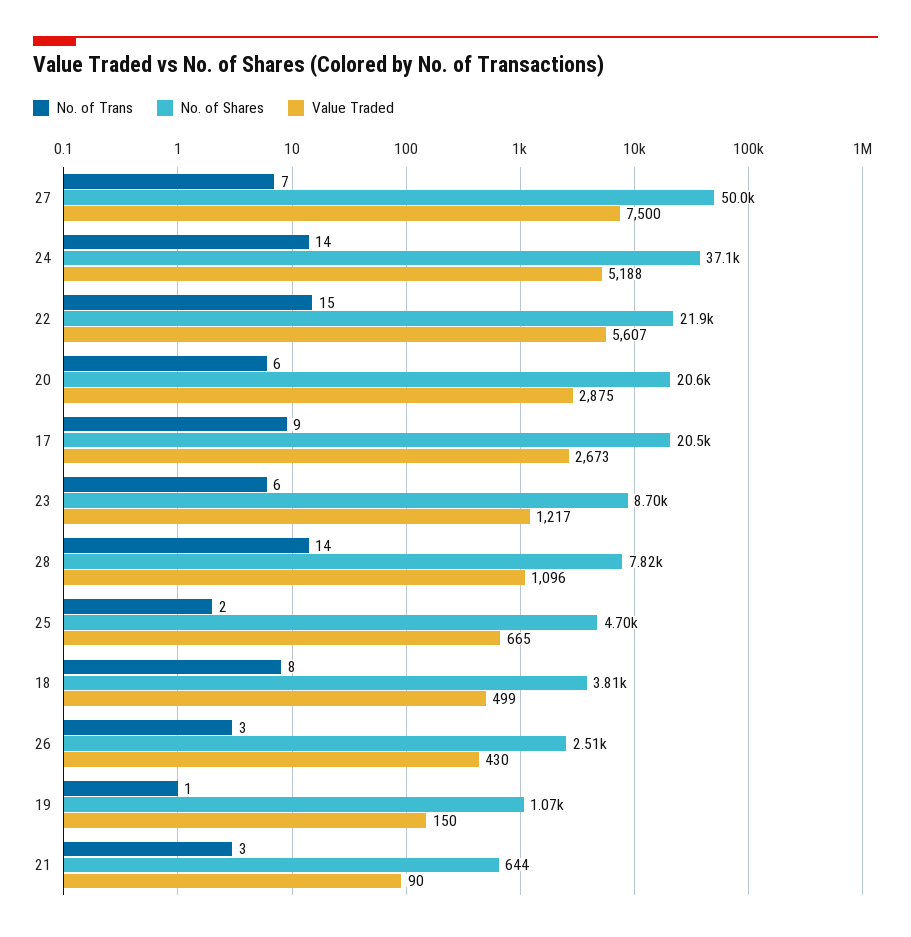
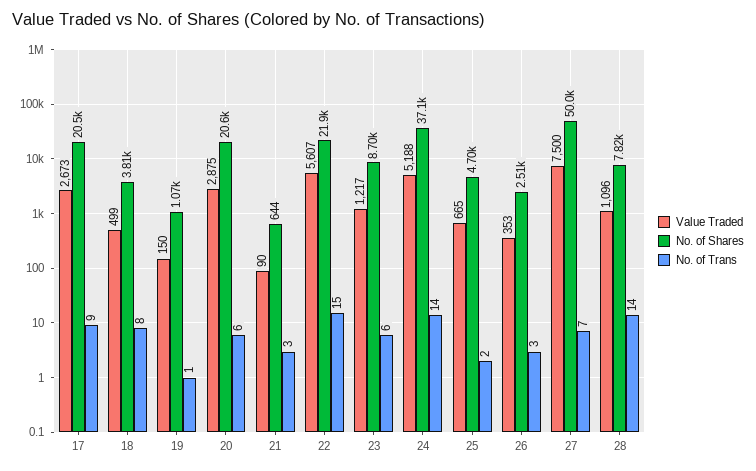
  {
    "No. of Trans": {
      "27": 7,
      "24": 14,
      "22": 15,
      "20": 6,
      "17": 9,
      "23": 6,
      "28": 14,
      "25": 2,
      "18": 8,
      "26": 3,
      "19": 1,
      "21": 3
    },
    "No. of Shares": {
      "27": 50000,
      "24": 37100,
      "22": 21900,
      "20": 20600,
      "17": 20500,
      "23": 8700,
      "28": 7820,
      "25": 4700,
      "18": 3810,
      "26": 2510,
      "19": 1070,
      "21": 644
    },
    "Value Traded": {
      "27": 7500,
      "24": 5188,
      "22": 5607,
      "20": 2875,
      "17": 2673,
      "23": 1217,
      "28": 1096,
      "25": 665,
      "18": 499,
-     "26": 430,
+     "26": 353,
      "19": 150,
      "21": 90
    }
  }

